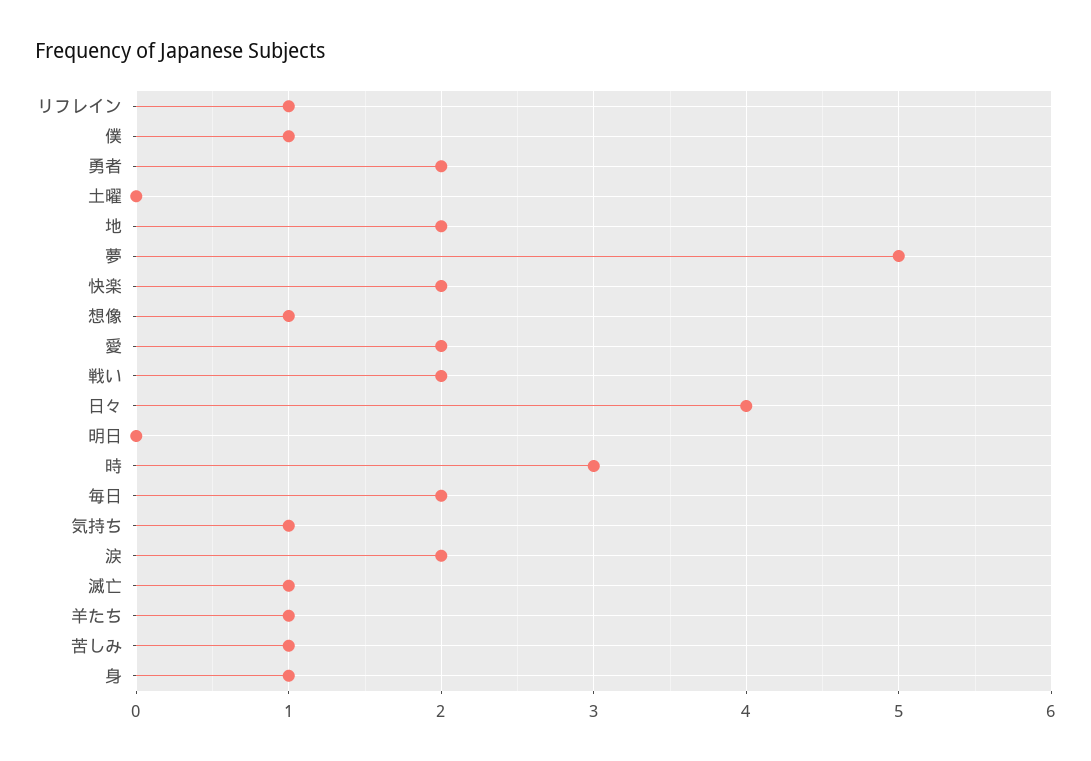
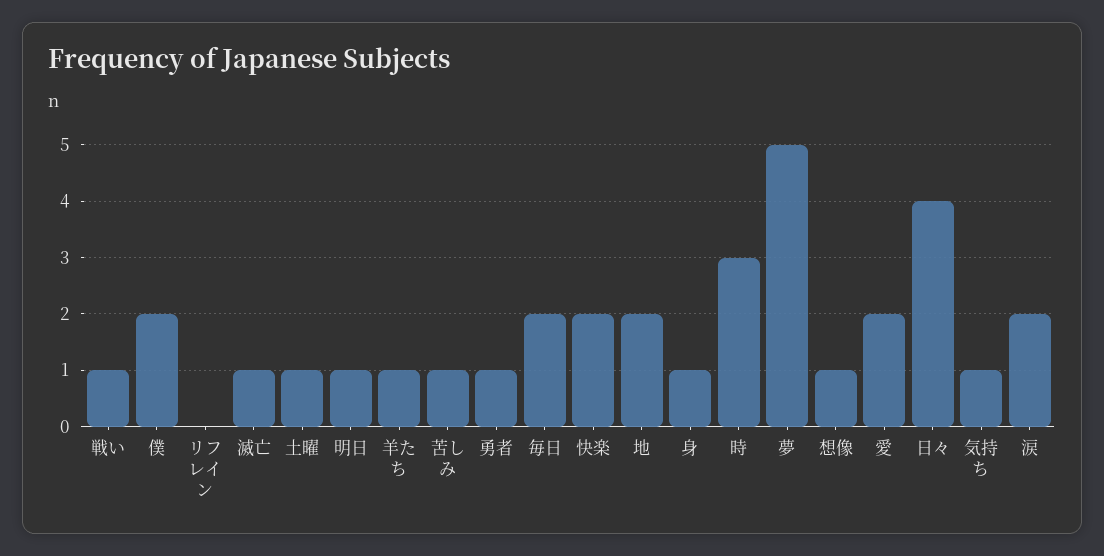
  {
-   "リフレイン": 1,
+   "リフレイン": 0,
-   "僕": 1,
+   "僕": 2,
-   "勇者": 2,
+   "勇者": 1,
-   "土曜": 0,
+   "土曜": 1,
    "地": 2,
    "夢": 5,
    "快楽": 2,
    "想像": 1,
    "愛": 2,
-   "戦い": 2,
+   "戦い": 1,
    "日々": 4,
-   "明日": 0,
+   "明日": 1,
    "時": 3,
    "毎日": 2,
    "気持ち": 1,
    "涙": 2,
    "滅亡": 1,
    "羊たち": 1,
    "苦しみ": 1,
    "身": 1
  }

